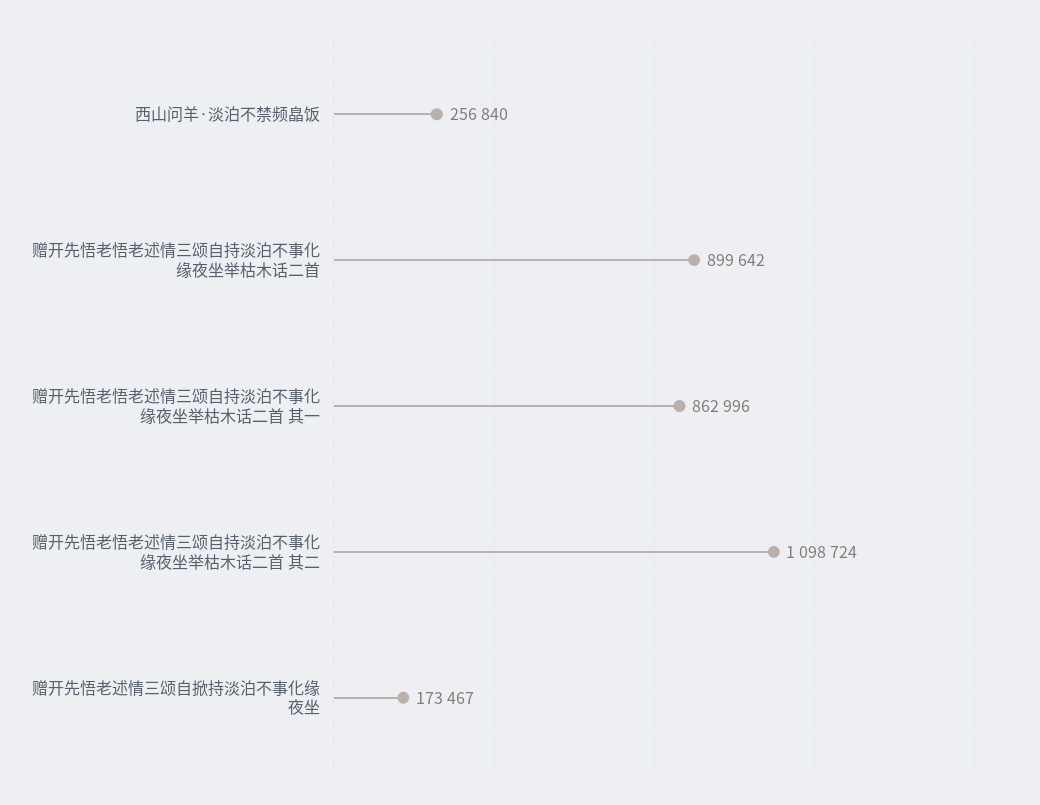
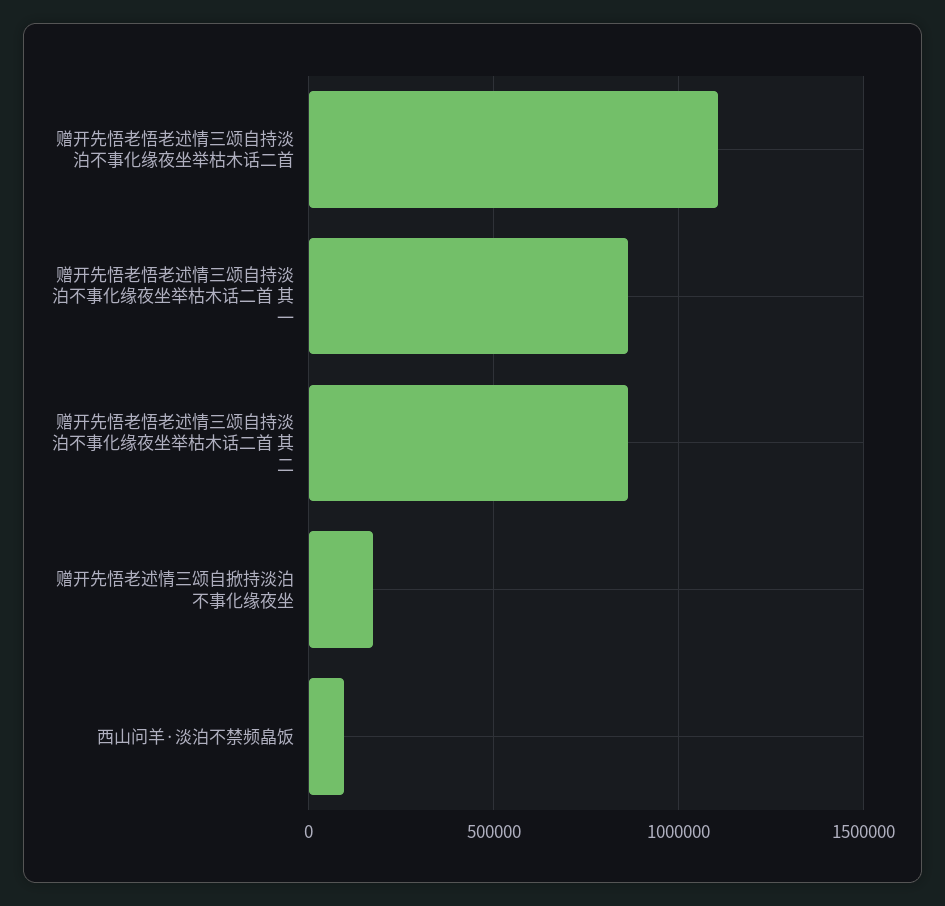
  {
-   "西山问羊·淡泊不禁频皛饭": 256840,
+   "西山问羊·淡泊不禁频皛饭": 100000,
-   "赠开先悟老悟老述情三颂自持淡泊不事化缘夜坐举枯木话二首": 899642,
+   "赠开先悟老悟老述情三颂自持淡泊不事化缘夜坐举枯木话二首": 1100000,
    "赠开先悟老悟老述情三颂自持淡泊不事化缘夜坐举枯木话二首 其一": 862996,
-   "赠开先悟老悟老述情三颂自持淡泊不事化缘夜坐举枯木话二首 其二": 1098724,
+   "赠开先悟老悟老述情三颂自持淡泊不事化缘夜坐举枯木话二首 其二": 850000,
    "赠开先悟老述情三颂自掀持淡泊不事化缘夜坐": 173467
  }

